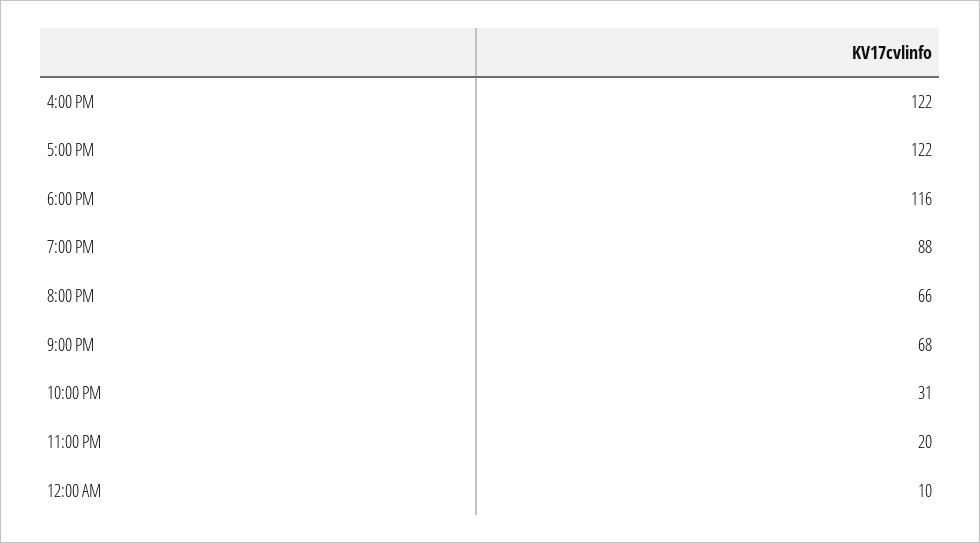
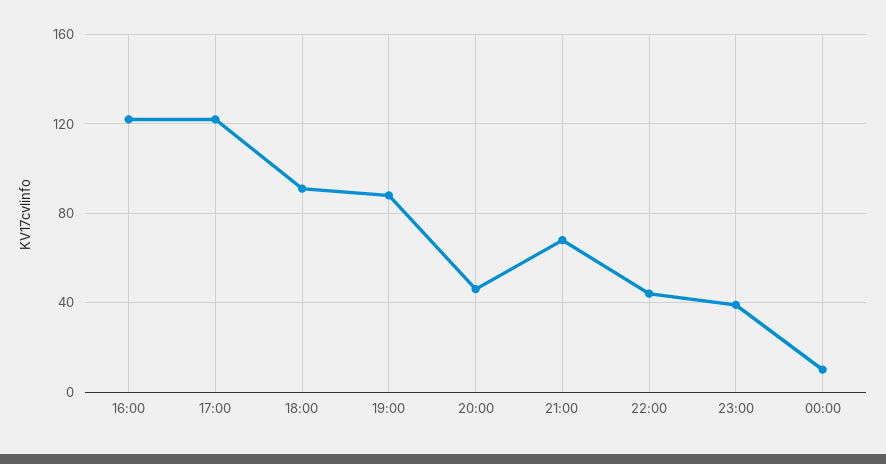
  {
    "4:00 PM": 122,
    "5:00 PM": 122,
-   "6:00 PM": 116,
+   "6:00 PM": 90,
    "7:00 PM": 88,
-   "8:00 PM": 66,
+   "8:00 PM": 45,
    "9:00 PM": 68,
-   "10:00 PM": 31,
+   "10:00 PM": 45,
-   "11:00 PM": 20,
+   "11:00 PM": 40,
    "12:00 AM": 10
  }

